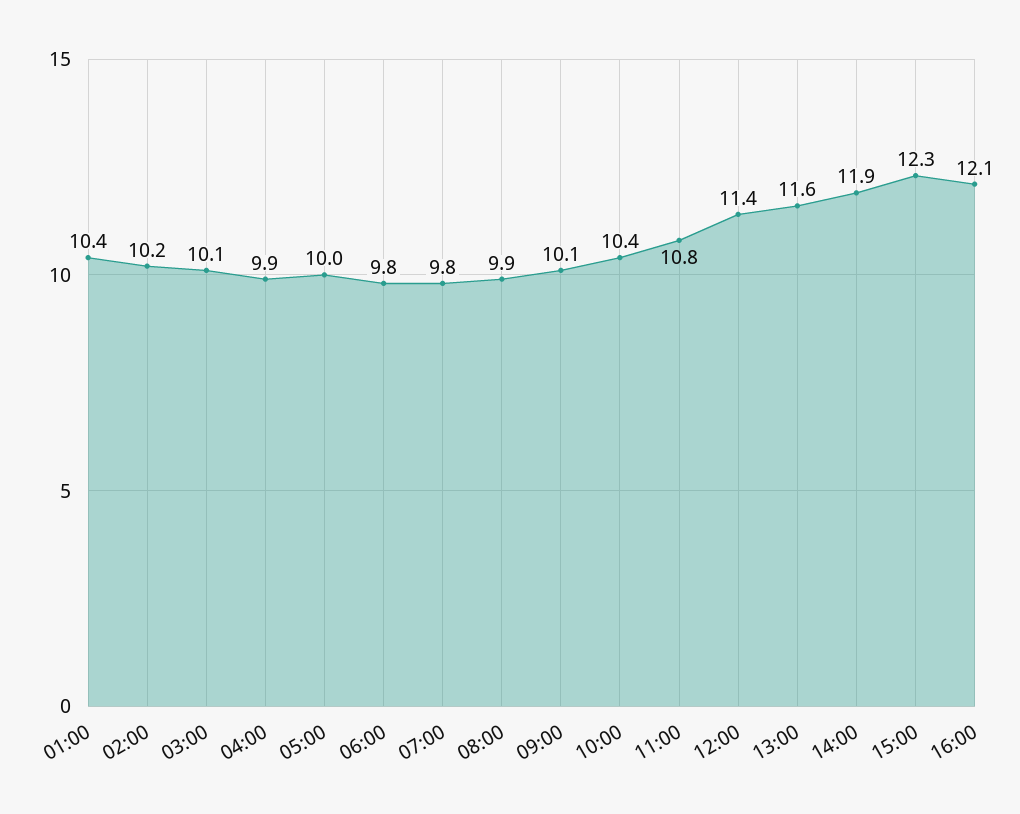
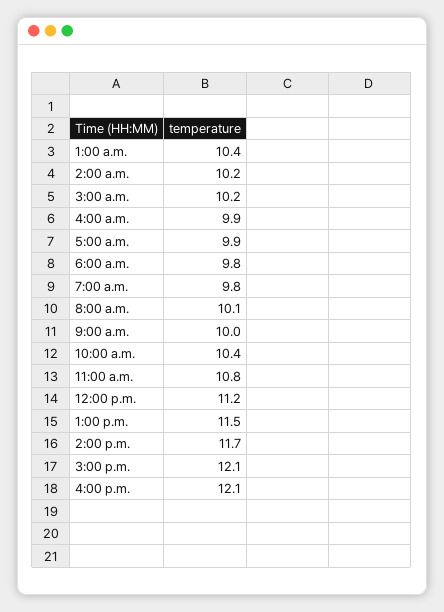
  {
    "01:00": 10.4,
    "02:00": 10.2,
-   "03:00": 10.1,
+   "03:00": 10.2,
    "04:00": 9.9,
-   "05:00": 10,
+   "05:00": 9.9,
    "06:00": 9.8,
    "07:00": 9.8,
-   "08:00": 9.9,
+   "08:00": 10.1,
-   "09:00": 10.1,
+   "09:00": 10,
    "10:00": 10.4,
    "11:00": 10.8,
-   "12:00": 11.4,
+   "12:00": 11.2,
-   "13:00": 11.6,
+   "13:00": 11.5,
-   "14:00": 11.9,
+   "14:00": 11.7,
-   "15:00": 12.3,
+   "15:00": 12.1,
    "16:00": 12.1
  }

